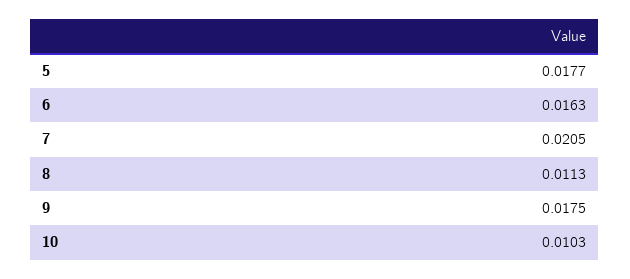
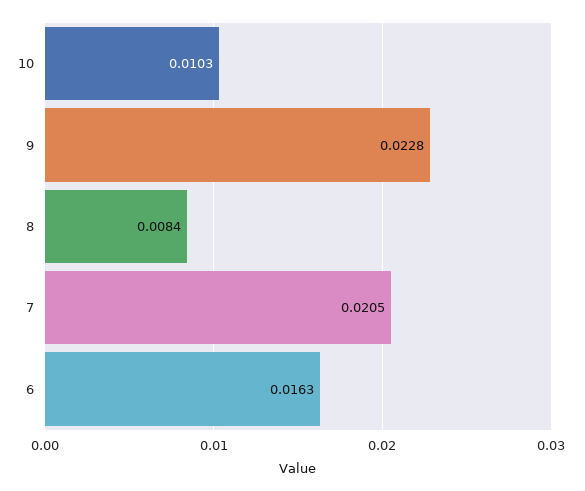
  {
-   "5": 0.0177,
    "6": 0.0163,
    "7": 0.0205,
-   "8": 0.0113,
+   "8": 0.0084,
-   "9": 0.0175,
+   "9": 0.0228,
    "10": 0.0103
  }

